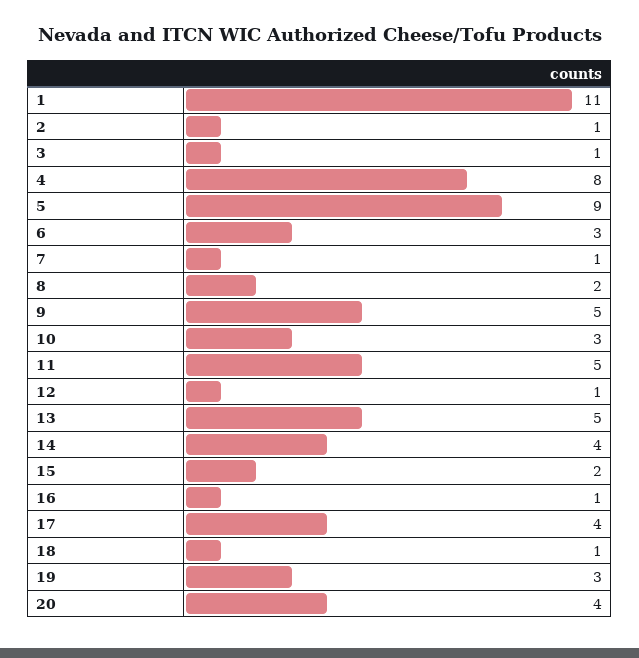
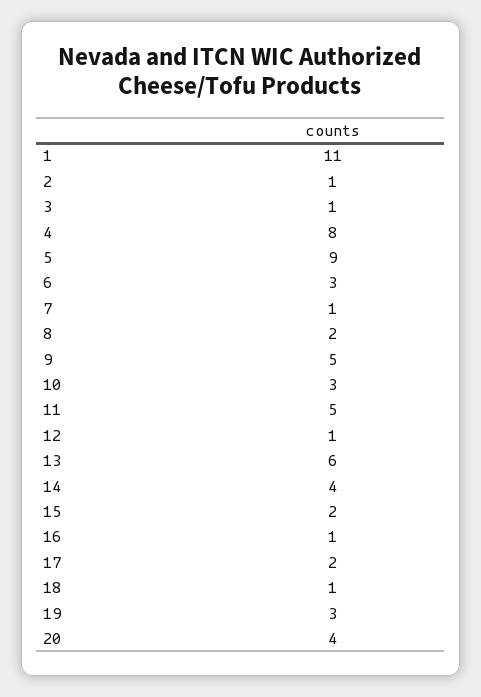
  {
    "1": 11,
    "2": 1,
    "3": 1,
    "4": 8,
    "5": 9,
    "6": 3,
    "7": 1,
    "8": 2,
    "9": 5,
    "10": 3,
    "11": 5,
    "12": 1,
-   "13": 5,
+   "13": 6,
    "14": 4,
    "15": 2,
    "16": 1,
-   "17": 4,
+   "17": 2,
    "18": 1,
    "19": 3,
    "20": 4
  }

